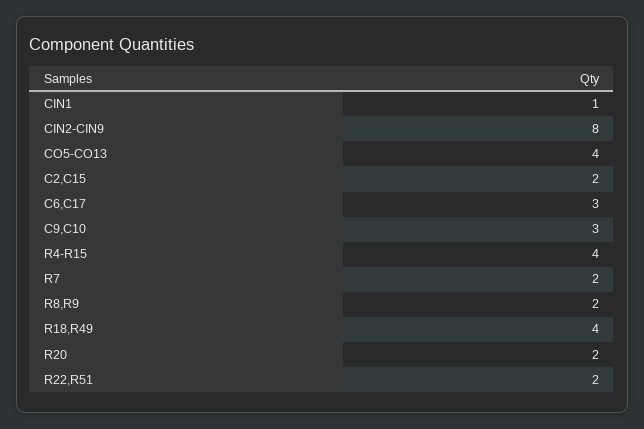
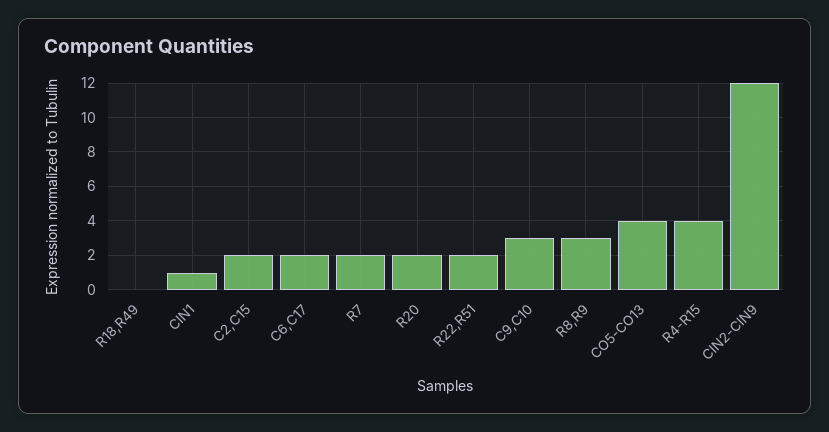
  {
    "CIN1": 1,
-   "CIN2-CIN9": 8,
+   "CIN2-CIN9": 12,
    "CO5-CO13": 4,
    "C2,C15": 2,
-   "C6,C17": 3,
+   "C6,C17": 2,
    "C9,C10": 3,
    "R4-R15": 4,
    "R7": 2,
-   "R8,R9": 2,
+   "R8,R9": 3,
-   "R18,R49": 4,
+   "R18,R49": 0,
    "R20": 2,
    "R22,R51": 2
  }

